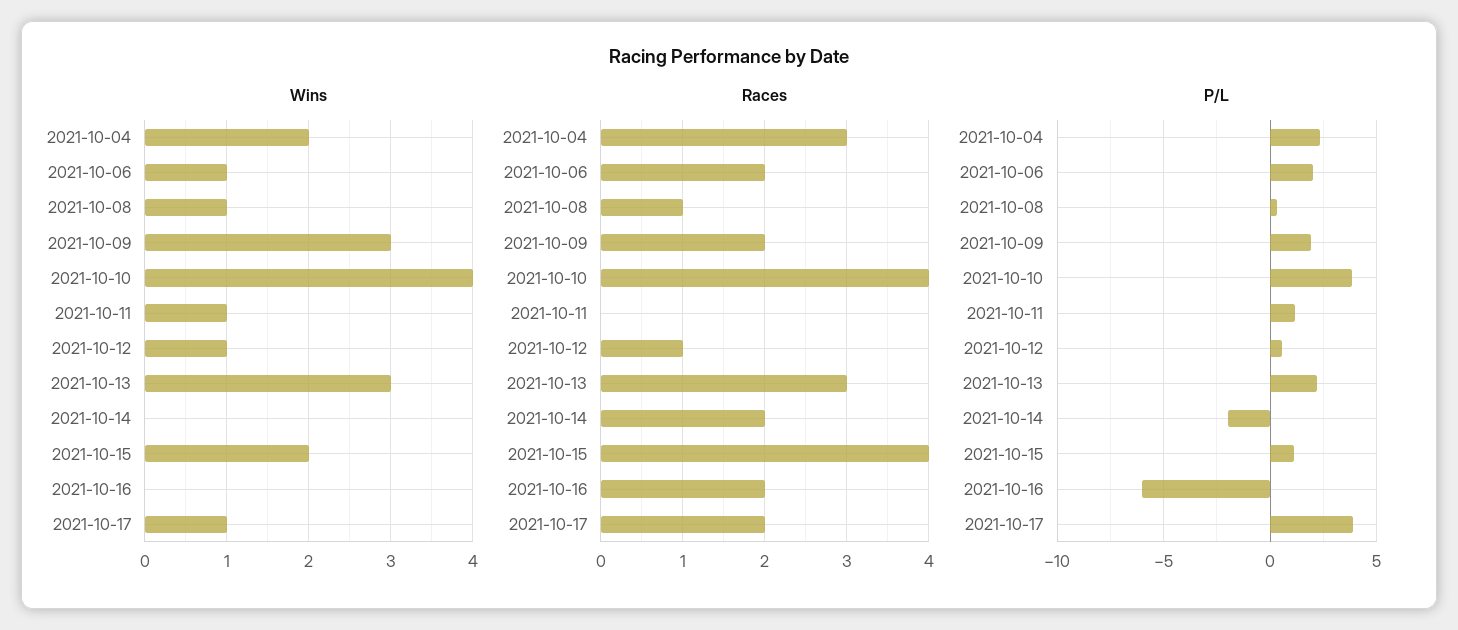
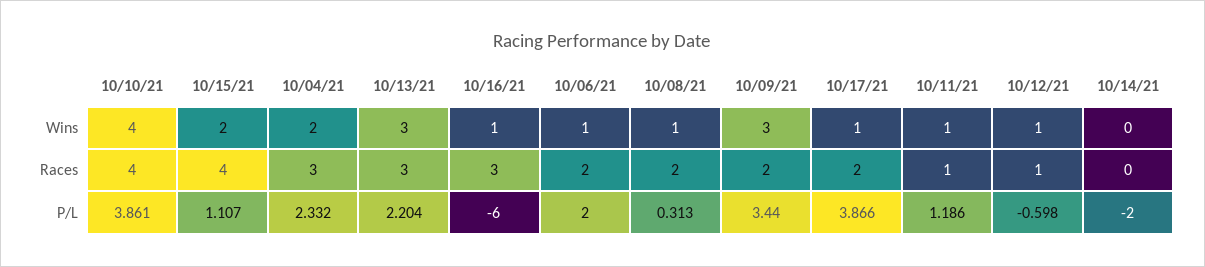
  {
    "Wins": {
      "2021-10-04": 2,
      "2021-10-06": 1,
      "2021-10-08": 1,
      "2021-10-09": 3,
      "2021-10-10": 4,
      "2021-10-11": 1,
      "2021-10-12": 1,
      "2021-10-13": 3,
      "2021-10-14": 0,
      "2021-10-15": 2,
-     "2021-10-16": 0,
+     "2021-10-16": 1,
      "2021-10-17": 1
    },
    "Races": {
      "2021-10-04": 3,
      "2021-10-06": 2,
-     "2021-10-08": 1,
+     "2021-10-08": 2,
      "2021-10-09": 2,
      "2021-10-10": 4,
-     "2021-10-11": 0,
+     "2021-10-11": 1,
      "2021-10-12": 1,
      "2021-10-13": 3,
-     "2021-10-14": 2,
+     "2021-10-14": 0,
      "2021-10-15": 4,
-     "2021-10-16": 2,
+     "2021-10-16": 3,
      "2021-10-17": 2
    },
    "P/L": {
      "2021-10-04": 2.332,
      "2021-10-06": 2,
      "2021-10-08": 0.313,
-     "2021-10-09": 2,
+     "2021-10-09": 3.44,
      "2021-10-10": 3.861,
      "2021-10-11": 1.186,
-     "2021-10-12": 0.5,
+     "2021-10-12": -0.598,
      "2021-10-13": 2.204,
      "2021-10-14": -2,
      "2021-10-15": 1.107,
      "2021-10-16": -6,
      "2021-10-17": 3.866
    }
  }

